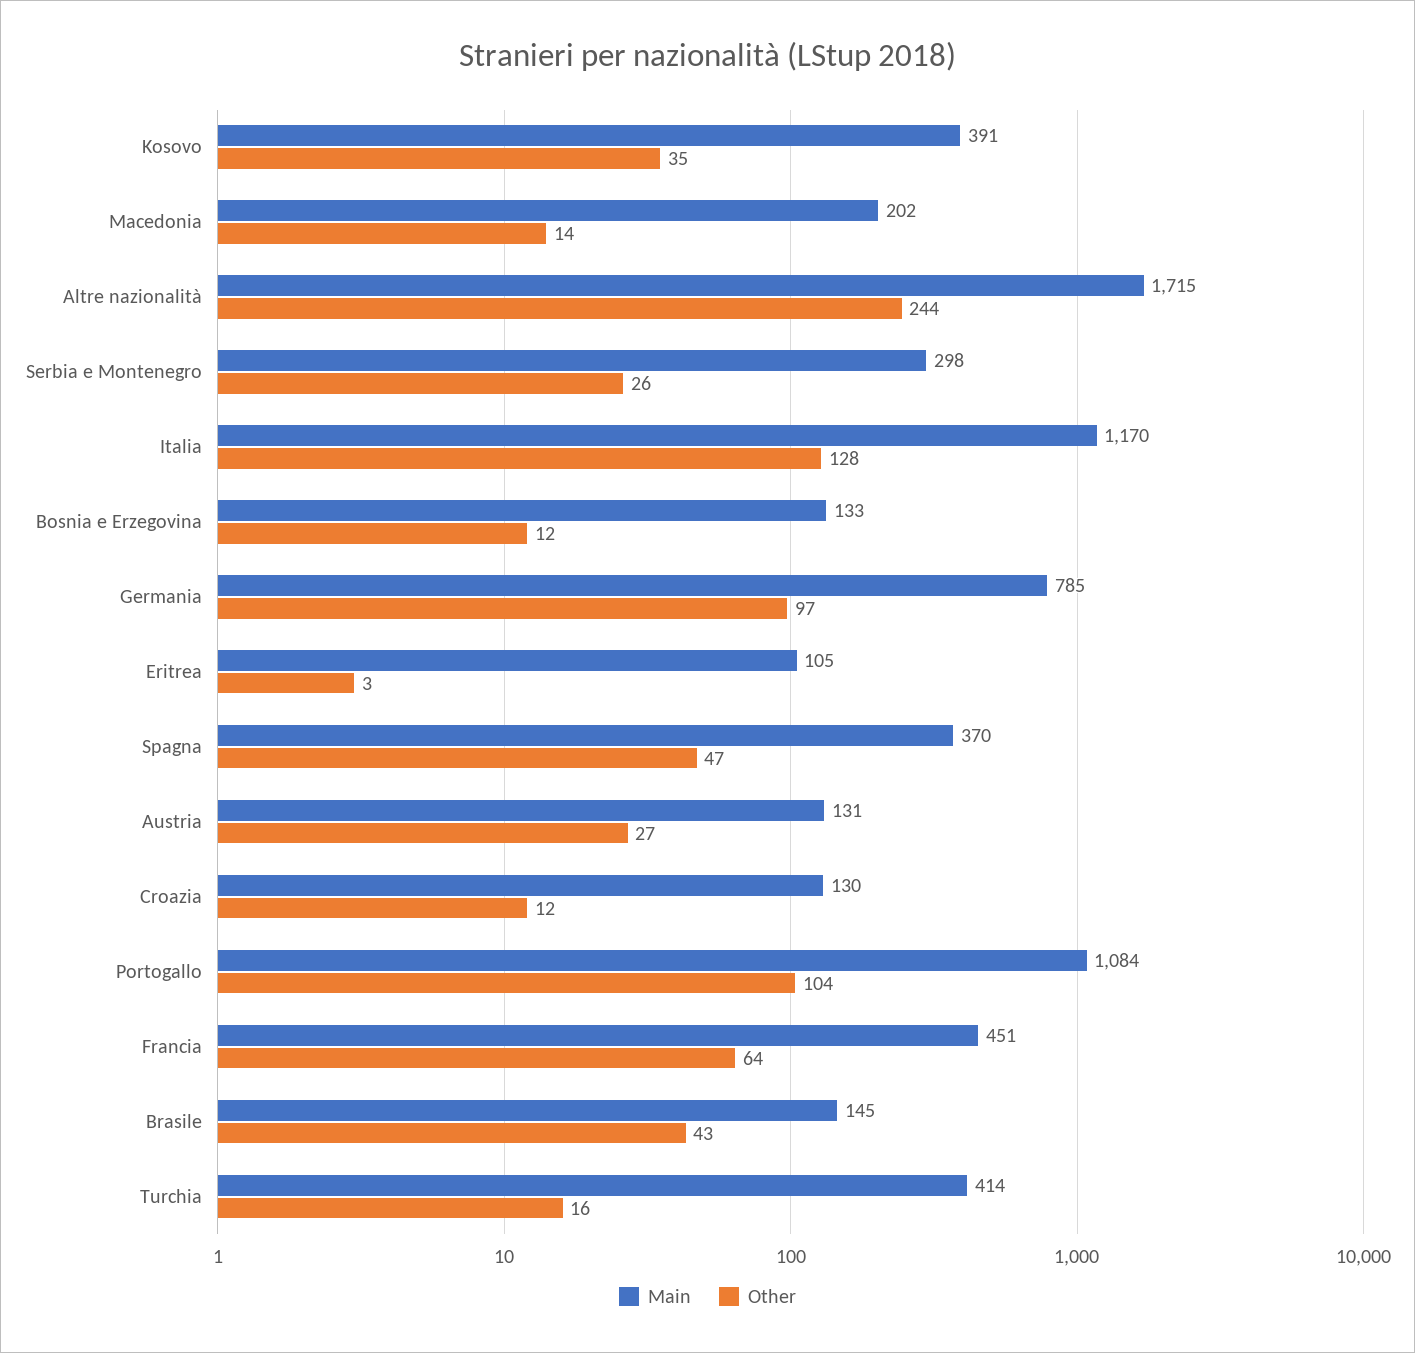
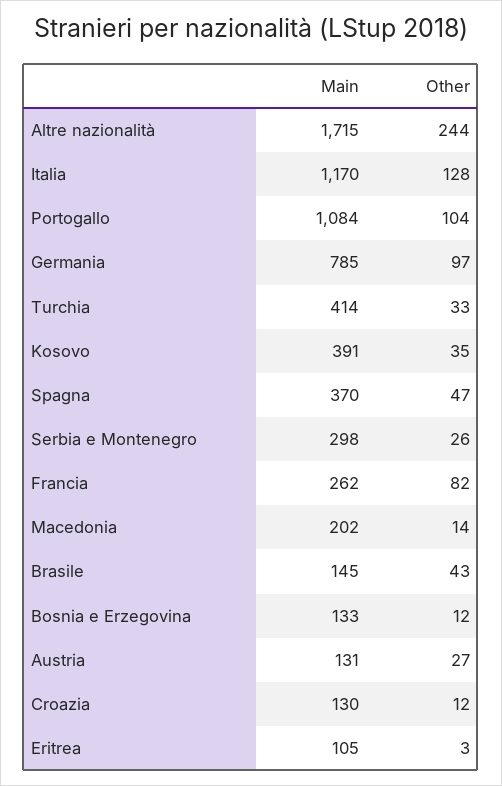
  {
    "Main": {
      "Kosovo": 391,
      "Macedonia": 202,
      "Altre nazionalità": 1715,
      "Serbia e Montenegro": 298,
      "Italia": 1170,
      "Bosnia e Erzegovina": 133,
      "Germania": 785,
      "Eritrea": 105,
      "Spagna": 370,
      "Austria": 131,
      "Croazia": 130,
      "Portogallo": 1084,
-     "Francia": 451,
+     "Francia": 262,
      "Brasile": 145,
      "Turchia": 414
    },
    "Other": {
      "Kosovo": 35,
      "Macedonia": 14,
      "Altre nazionalità": 244,
      "Serbia e Montenegro": 26,
      "Italia": 128,
      "Bosnia e Erzegovina": 12,
      "Germania": 97,
      "Eritrea": 3,
      "Spagna": 47,
      "Austria": 27,
      "Croazia": 12,
      "Portogallo": 104,
-     "Francia": 64,
+     "Francia": 82,
      "Brasile": 43,
-     "Turchia": 16
+     "Turchia": 33
    }
  }

